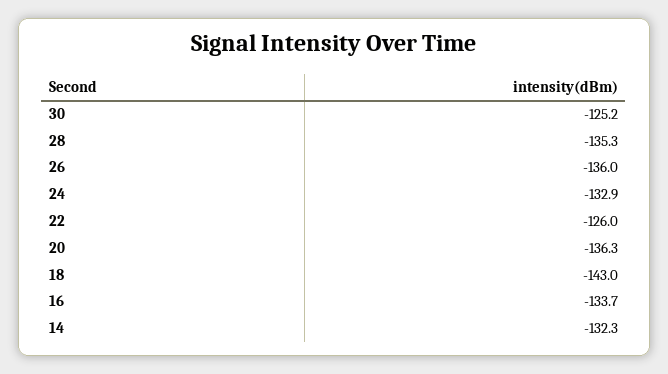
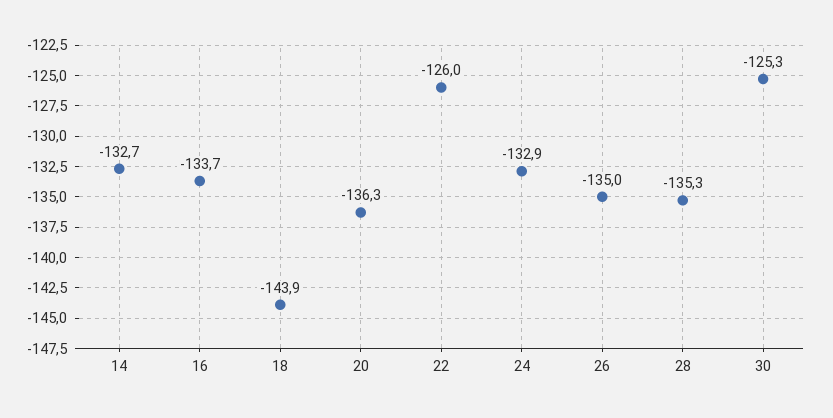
  {
-   "30": -125.2,
+   "30": -125.3,
    "28": -135.3,
-   "26": -136,
+   "26": -135,
    "24": -132.9,
    "22": -126,
    "20": -136.3,
-   "18": -143,
+   "18": -143.9,
    "16": -133.7,
-   "14": -132.3
+   "14": -132.7
  }

